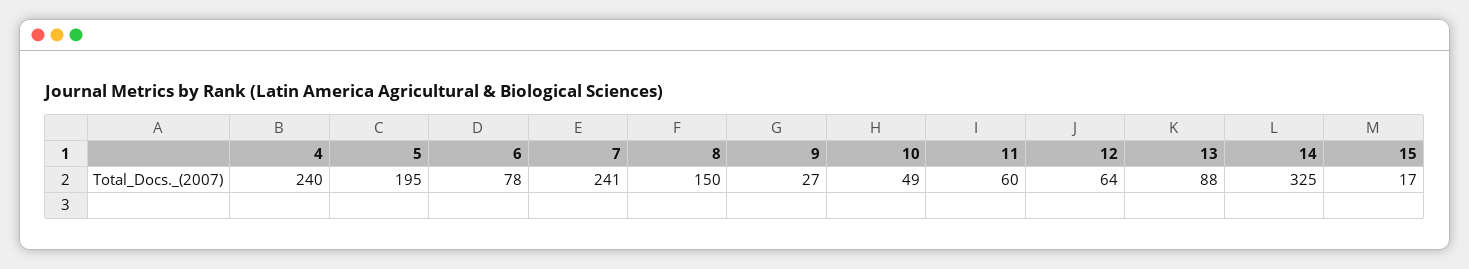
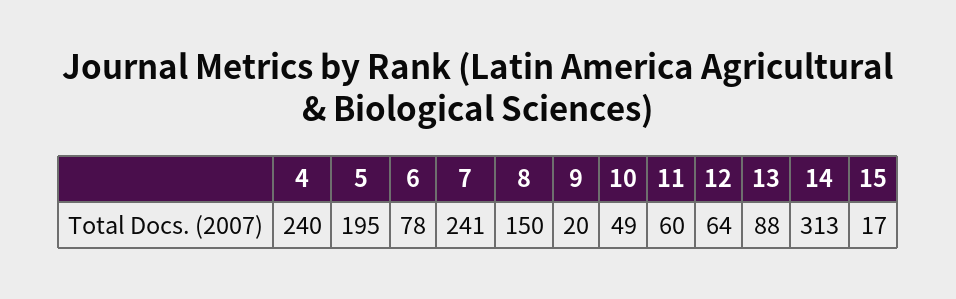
  {
    "4": 240,
    "5": 195,
    "6": 78,
    "7": 241,
    "8": 150,
-   "9": 27,
+   "9": 20,
    "10": 49,
    "11": 60,
    "12": 64,
    "13": 88,
-   "14": 325,
+   "14": 313,
    "15": 17
  }

